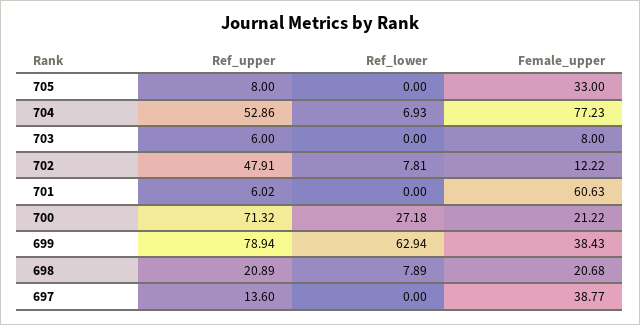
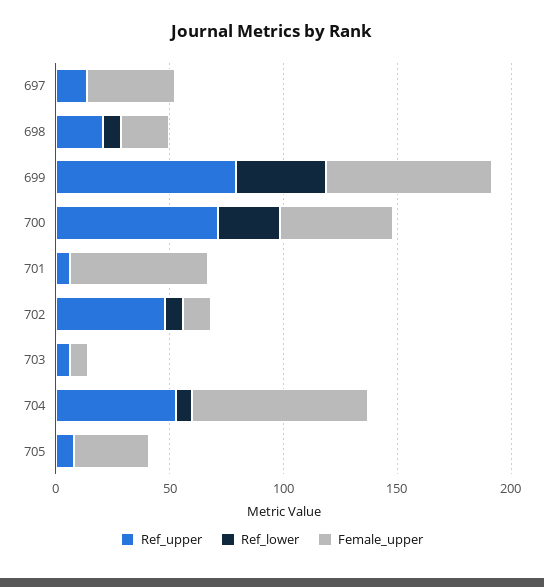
  {
    "Ref_upper": {
      "705": 8,
      "704": 52.86,
      "703": 6,
      "702": 47.91,
      "701": 6.02,
      "700": 71.32,
      "699": 78.94,
      "698": 20.89,
      "697": 13.6
    },
    "Ref_lower": {
      "705": 0,
      "704": 6.93,
      "703": 0,
      "702": 7.81,
      "701": 0,
      "700": 27.18,
-     "699": 62.94,
+     "699": 40,
      "698": 7.89,
      "697": 0
    },
    "Female_upper": {
      "705": 33,
      "704": 77.23,
      "703": 8,
      "702": 12.22,
      "701": 60.63,
-     "700": 21.22,
+     "700": 50,
-     "699": 38.43,
+     "699": 70,
      "698": 20.68,
      "697": 38.77
    }
  }

